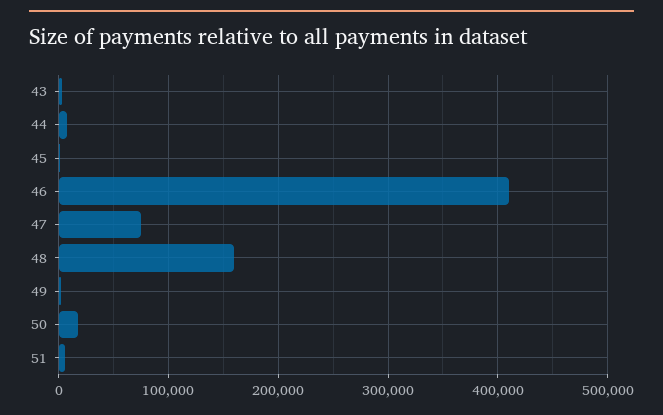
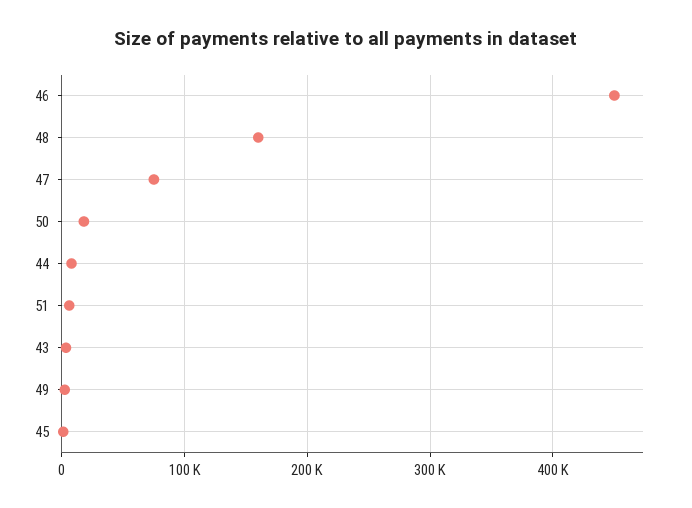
  {
    "43": 0,
    "44": 10000,
    "45": 0,
-   "46": 410000,
+   "46": 450000,
    "47": 80000,
    "48": 160000,
    "49": 0,
    "50": 20000,
    "51": 10000
  }

